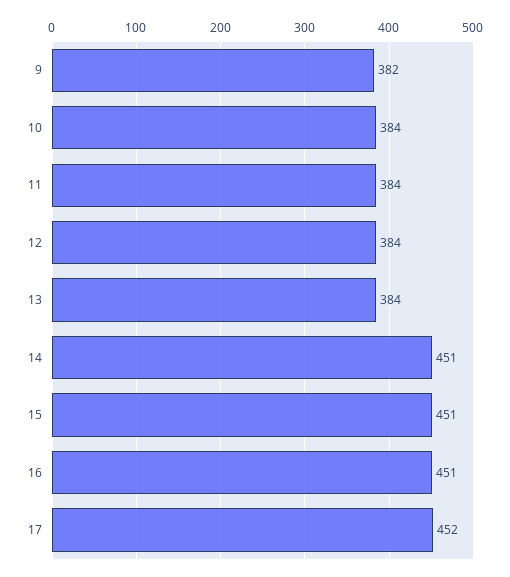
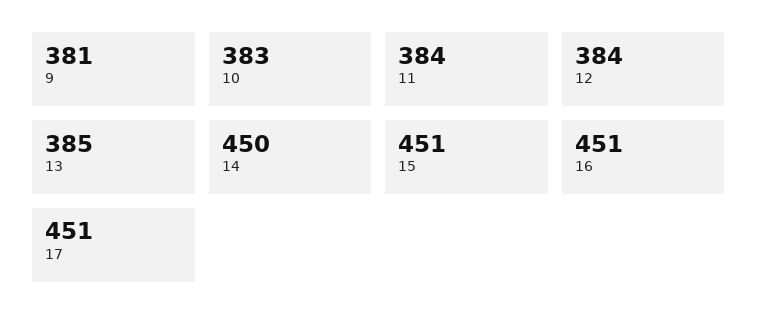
  {
-   "9": 382,
+   "9": 381,
-   "10": 384,
+   "10": 383,
    "11": 384,
    "12": 384,
-   "13": 384,
+   "13": 385,
-   "14": 451,
+   "14": 450,
    "15": 451,
    "16": 451,
-   "17": 452
+   "17": 451
  }

